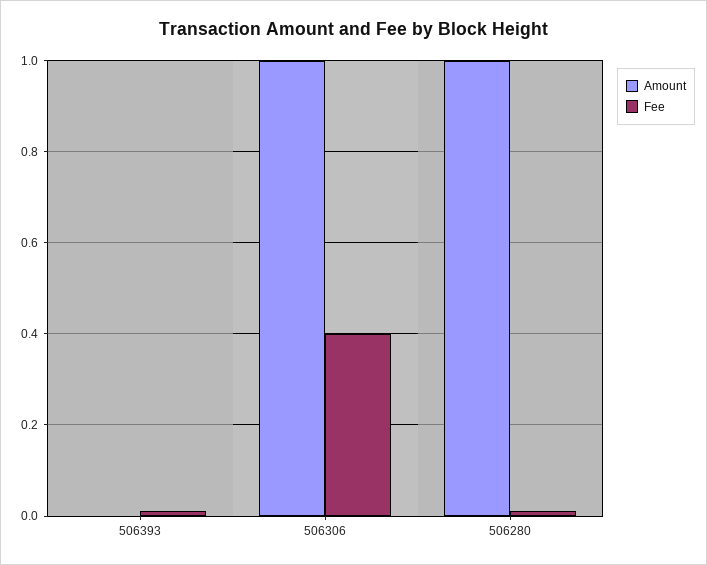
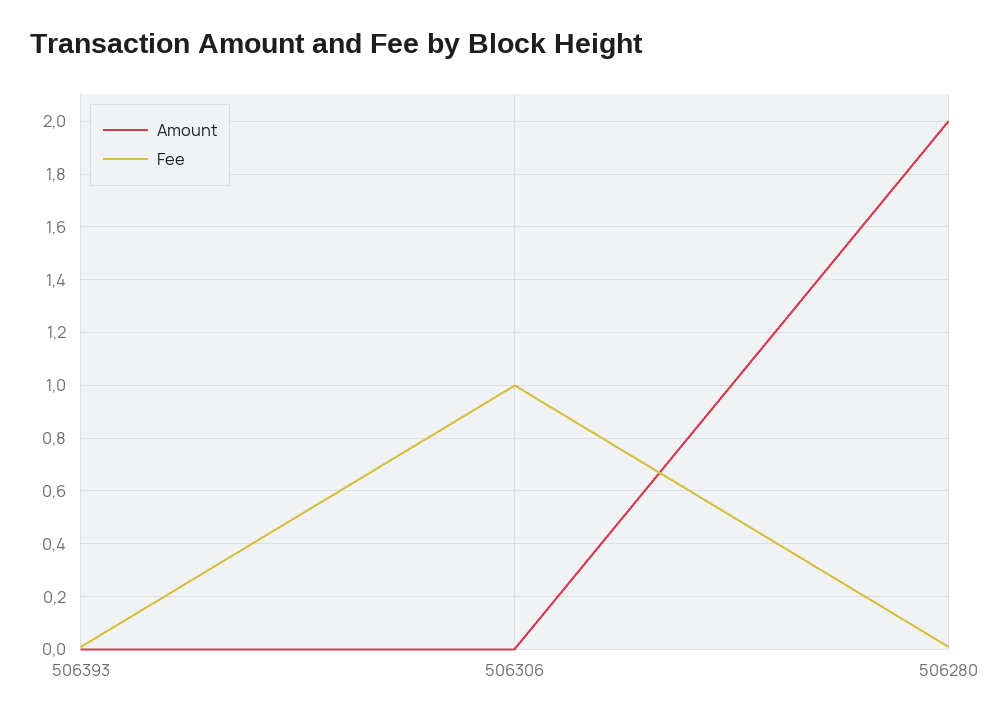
  {
    "Amount": {
      "506393": 0,
-     "506306": 1,
+     "506306": 0,
-     "506280": 1
+     "506280": 2
    },
    "Fee": {
      "506393": 0,
-     "506306": 0.4,
+     "506306": 1,
      "506280": 0
    }
  }

